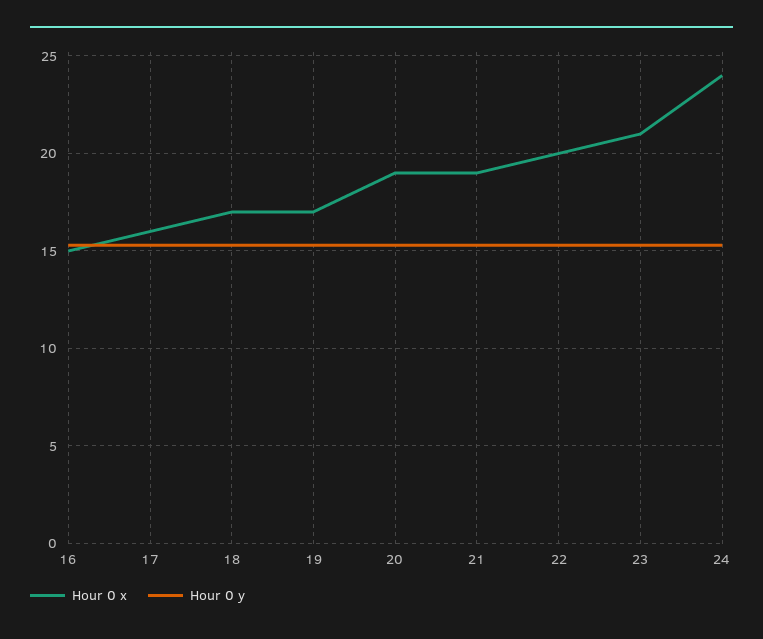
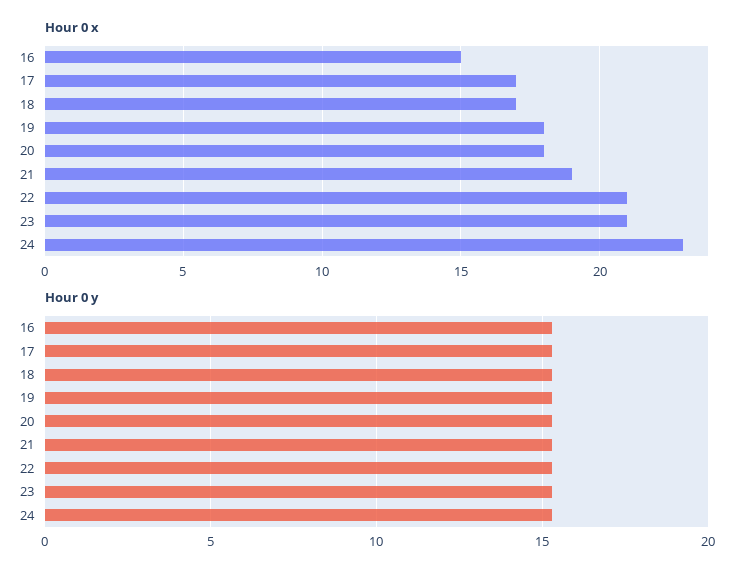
  {
    "Hour 0 x": {
      "16": 15,
-     "17": 16,
+     "17": 17,
      "18": 17,
-     "19": 17,
+     "19": 18,
-     "20": 19,
+     "20": 18,
      "21": 19,
-     "22": 20,
+     "22": 21,
      "23": 21,
-     "24": 24
+     "24": 23
    },
    "Hour 0 y": {
      "16": 15.5,
      "17": 15.5,
      "18": 15.5,
      "19": 15.5,
      "20": 15.5,
      "21": 15.5,
      "22": 15.5,
      "23": 15.5,
      "24": 15.5
    }
  }

